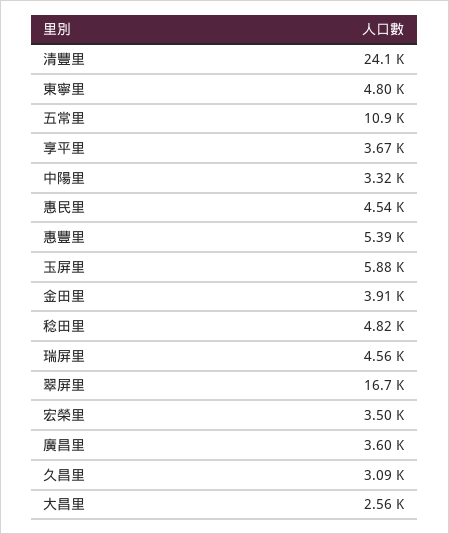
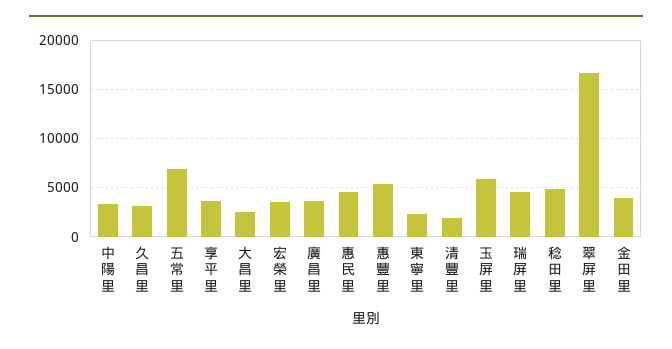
  {
-   "清豐里": 24100,
+   "清豐里": 2000,
-   "東寧里": 4800,
+   "東寧里": 2000,
-   "五常里": 10900,
+   "五常里": 7000,
    "享平里": 3670,
    "中陽里": 3320,
    "惠民里": 4540,
    "惠豐里": 5390,
    "玉屏里": 5880,
    "金田里": 3910,
    "稔田里": 4820,
    "瑞屏里": 4560,
    "翠屏里": 16700,
    "宏榮里": 3500,
    "廣昌里": 3600,
    "久昌里": 3090,
    "大昌里": 2560
  }

